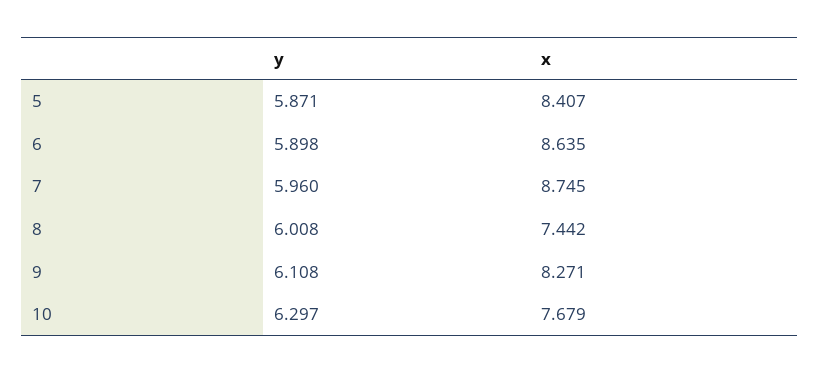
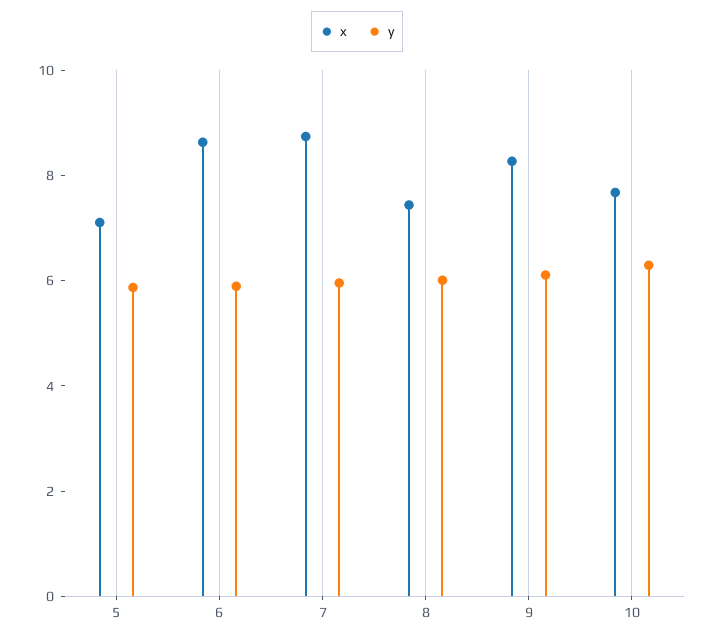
  {
    "y": {
      "5": 5.871,
      "6": 5.898,
      "7": 5.96,
      "8": 6.008,
      "9": 6.108,
      "10": 6.297
    },
    "x": {
-     "5": 8.407,
+     "5": 7,
      "6": 8.635,
      "7": 8.745,
      "8": 7.442,
      "9": 8.271,
      "10": 7.679
    }
  }

